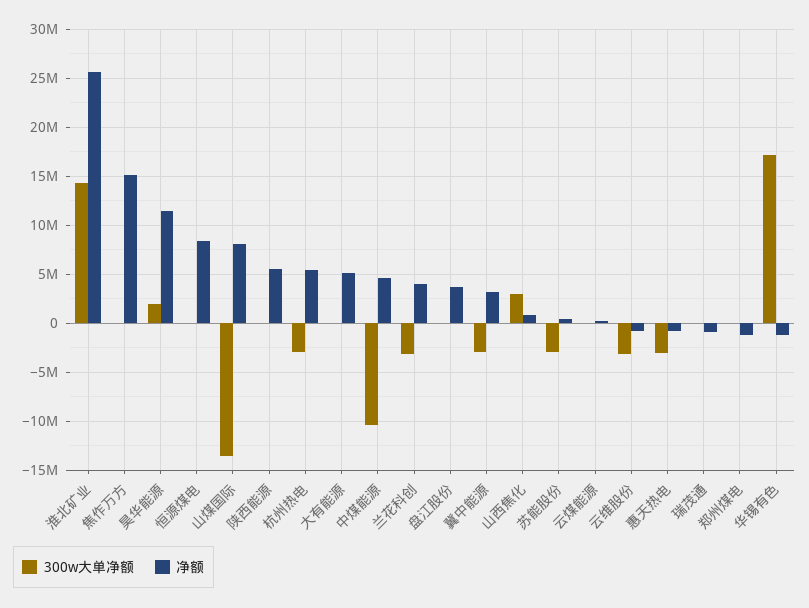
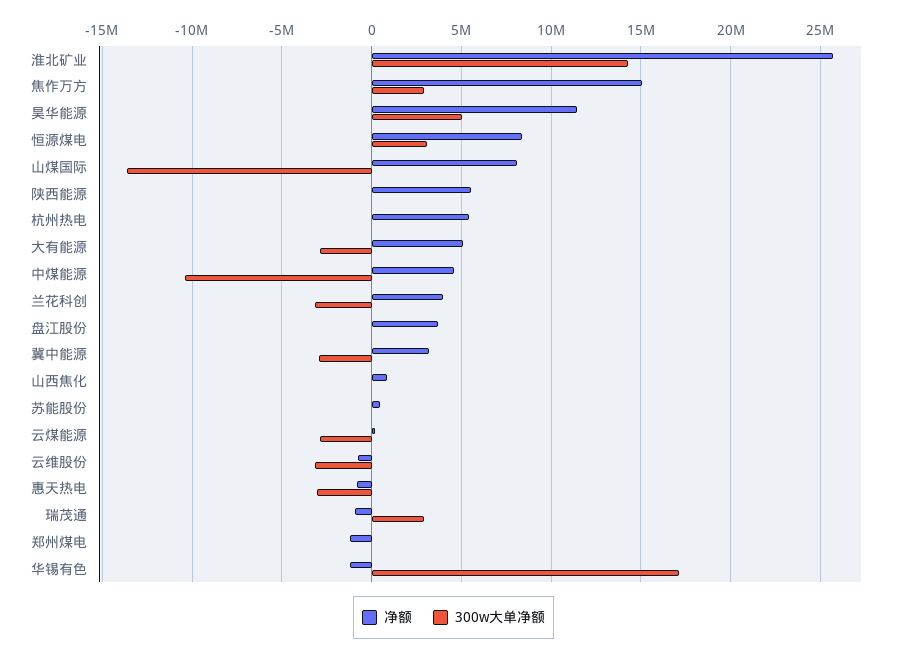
  {
    "300w大单净额": {
      "淮北矿业": 14500000,
-     "焦作万方": 0,
+     "焦作万方": 3000000,
-     "昊华能源": 2000000,
+     "昊华能源": 5000000,
-     "恒源煤电": 0,
+     "恒源煤电": 3000000,
      "山煤国际": -13500000,
      "陕西能源": 0,
-     "杭州热电": -3000000,
+     "杭州热电": 0,
-     "大有能源": 0,
+     "大有能源": -3000000,
      "中煤能源": -10500000,
      "兰花科创": -3000000,
      "盘江股份": 0,
      "冀中能源": -3000000,
-     "山西焦化": 3000000,
+     "山西焦化": 0,
-     "苏能股份": -3000000,
+     "苏能股份": 0,
-     "云煤能源": 0,
+     "云煤能源": -3000000,
      "云维股份": -3000000,
      "惠天热电": -3000000,
-     "瑞茂通": 0,
+     "瑞茂通": 3000000,
      "郑州煤电": 0,
      "华锡有色": 17000000
    },
    "净额": {
      "淮北矿业": 25500000,
      "焦作万方": 15000000,
      "昊华能源": 11500000,
      "恒源煤电": 8500000,
      "山煤国际": 8000000,
      "陕西能源": 5500000,
      "杭州热电": 5500000,
      "大有能源": 5000000,
      "中煤能源": 4500000,
      "兰花科创": 4000000,
      "盘江股份": 3500000,
      "冀中能源": 3000000,
      "山西焦化": 1000000,
      "苏能股份": 500000,
      "云煤能源": 0,
      "云维股份": -500000,
      "惠天热电": -1000000,
      "瑞茂通": -1000000,
      "郑州煤电": -1000000,
      "华锡有色": -1000000
    }
  }

